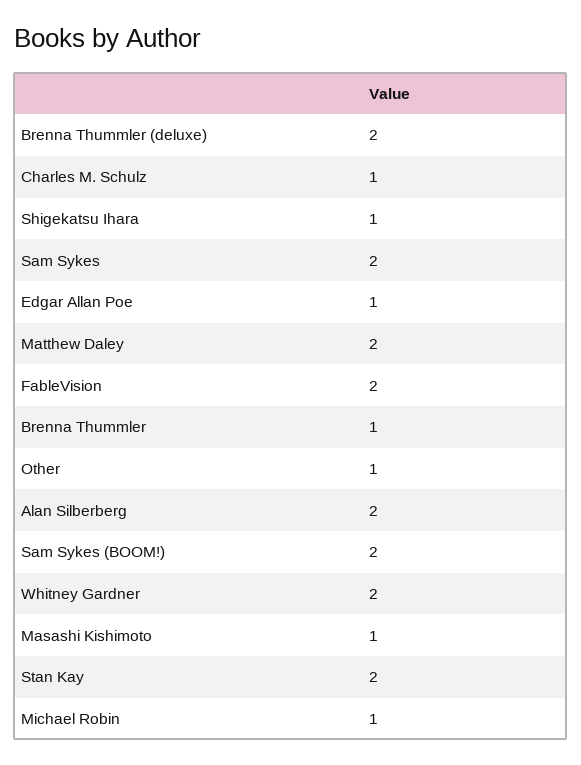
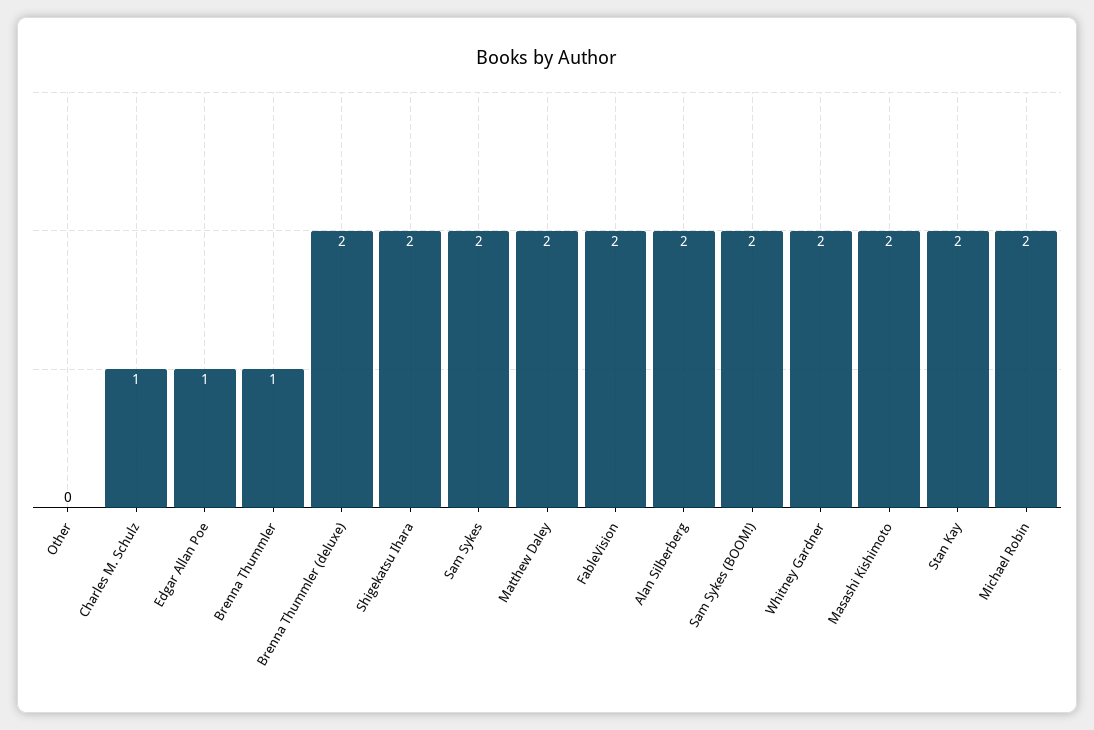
  {
    "Brenna Thummler (deluxe)": 2,
    "Charles M. Schulz": 1,
-   "Shigekatsu Ihara": 1,
+   "Shigekatsu Ihara": 2,
    "Sam Sykes": 2,
    "Edgar Allan Poe": 1,
    "Matthew Daley": 2,
    "FableVision": 2,
    "Brenna Thummler": 1,
-   "Other": 1,
+   "Other": 0,
    "Alan Silberberg": 2,
    "Sam Sykes (BOOM!)": 2,
    "Whitney Gardner": 2,
-   "Masashi Kishimoto": 1,
+   "Masashi Kishimoto": 2,
    "Stan Kay": 2,
-   "Michael Robin": 1
+   "Michael Robin": 2
  }

